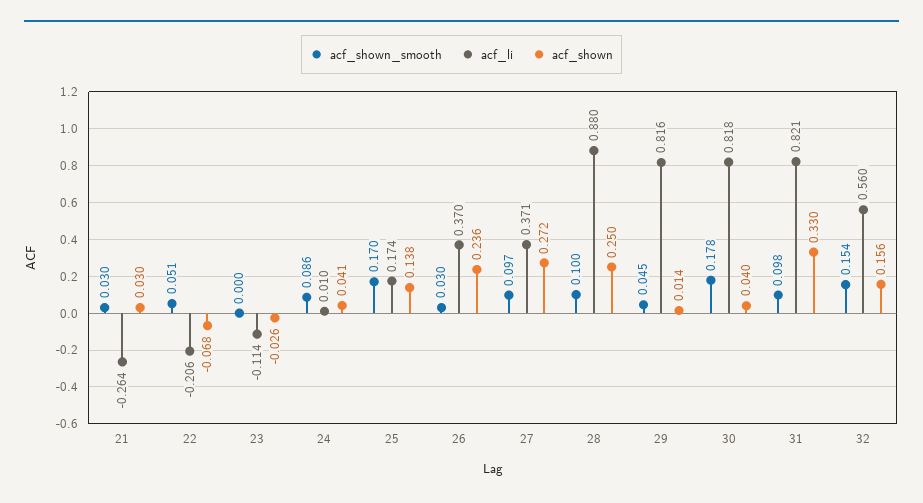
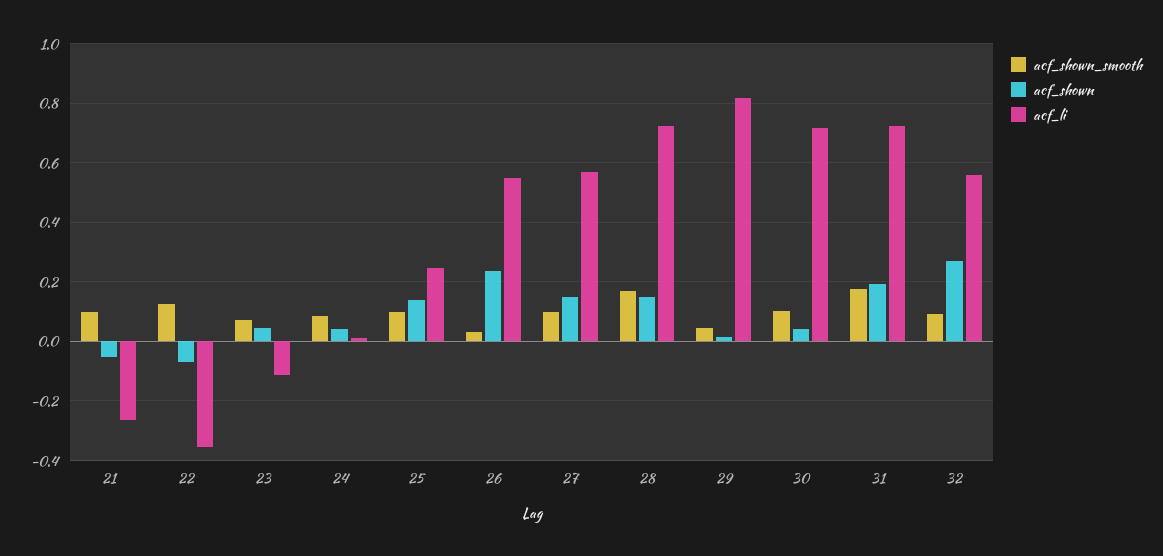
  {
    "acf_shown_smooth": {
-     "21": 0.03,
+     "21": 0.1,
-     "22": 0.051,
+     "22": 0.125,
-     "23": 0,
+     "23": 0.075,
      "24": 0.086,
-     "25": 0.17,
+     "25": 0.1,
      "26": 0.03,
      "27": 0.097,
-     "28": 0.1,
+     "28": 0.175,
      "29": 0.045,
-     "30": 0.178,
+     "30": 0.1,
-     "31": 0.098,
+     "31": 0.175,
-     "32": 0.154
+     "32": 0.1
    },
    "acf_li": {
      "21": -0.264,
-     "22": -0.206,
+     "22": -0.35,
      "23": -0.114,
      "24": 0.01,
-     "25": 0.174,
+     "25": 0.25,
-     "26": 0.37,
+     "26": 0.55,
-     "27": 0.371,
+     "27": 0.575,
-     "28": 0.88,
+     "28": 0.725,
      "29": 0.816,
-     "30": 0.818,
+     "30": 0.725,
-     "31": 0.821,
+     "31": 0.725,
      "32": 0.56
    },
    "acf_shown": {
-     "21": 0.03,
+     "21": -0.05,
      "22": -0.068,
-     "23": -0.026,
+     "23": 0.05,
      "24": 0.041,
      "25": 0.138,
      "26": 0.236,
-     "27": 0.272,
+     "27": 0.15,
-     "28": 0.25,
+     "28": 0.15,
      "29": 0.014,
      "30": 0.04,
-     "31": 0.33,
+     "31": 0.2,
-     "32": 0.156
+     "32": 0.275
    }
  }

